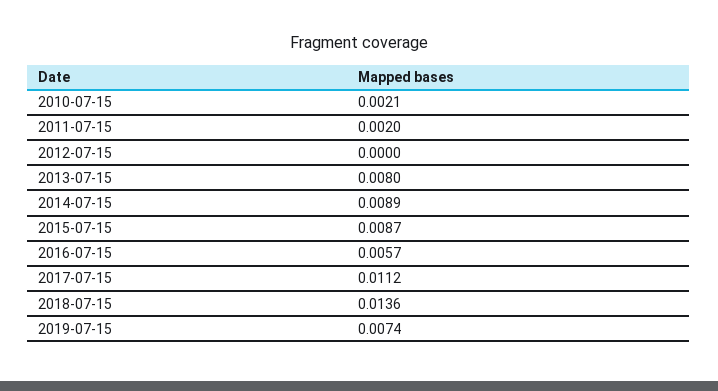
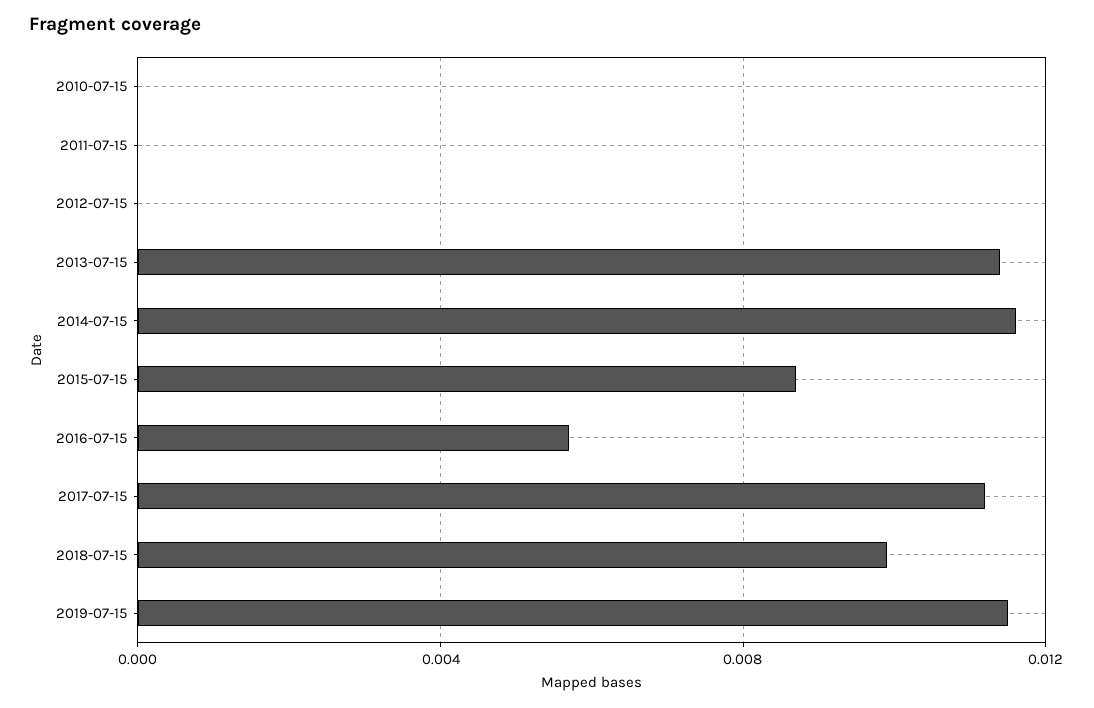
  {
-   "2010-07-15": 0.0021,
+   "2010-07-15": 0,
-   "2011-07-15": 0.002,
+   "2011-07-15": 0,
    "2012-07-15": 0,
-   "2013-07-15": 0.008,
+   "2013-07-15": 0.0115,
-   "2014-07-15": 0.0089,
+   "2014-07-15": 0.0115,
    "2015-07-15": 0.0087,
    "2016-07-15": 0.0057,
    "2017-07-15": 0.0112,
-   "2018-07-15": 0.0136,
+   "2018-07-15": 0.01,
-   "2019-07-15": 0.0074
+   "2019-07-15": 0.0115
  }

